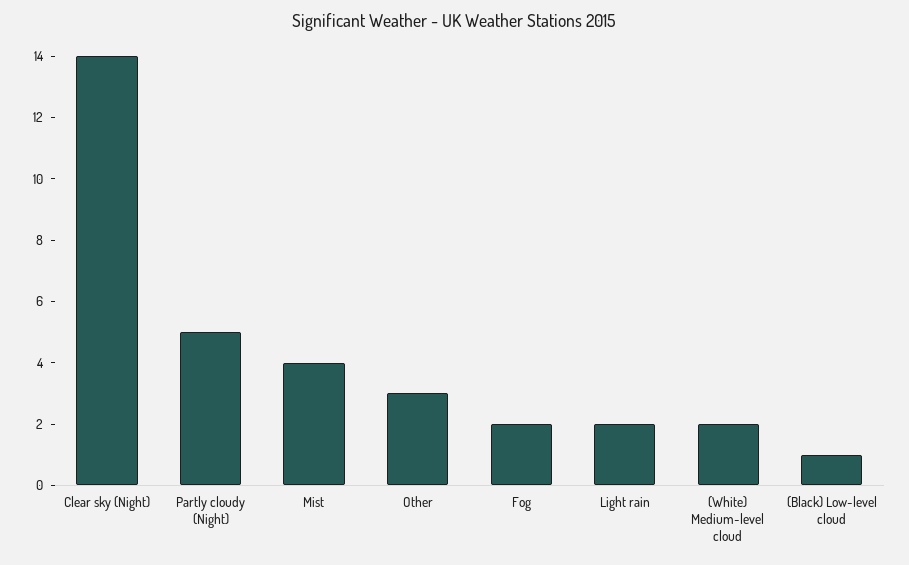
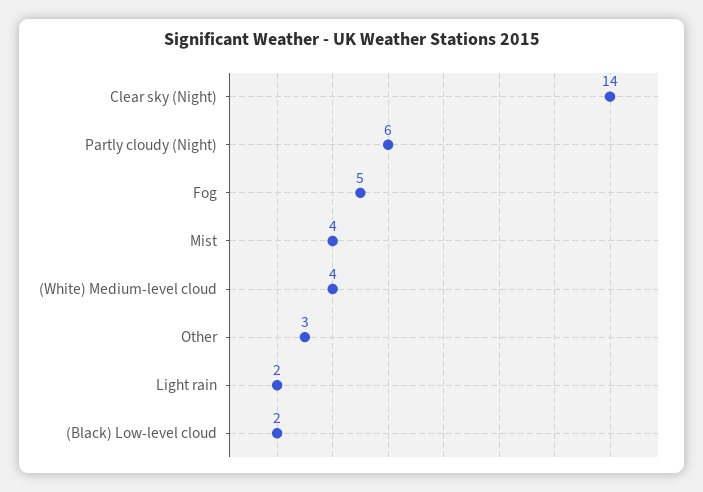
  {
    "Clear sky (Night)": 14,
-   "Partly cloudy (Night)": 5,
+   "Partly cloudy (Night)": 6,
    "Mist": 4,
    "Other": 3,
-   "Fog": 2,
+   "Fog": 5,
    "Light rain": 2,
-   "(White) Medium-level cloud": 2,
+   "(White) Medium-level cloud": 4,
-   "(Black) Low-level cloud": 1
+   "(Black) Low-level cloud": 2
  }

